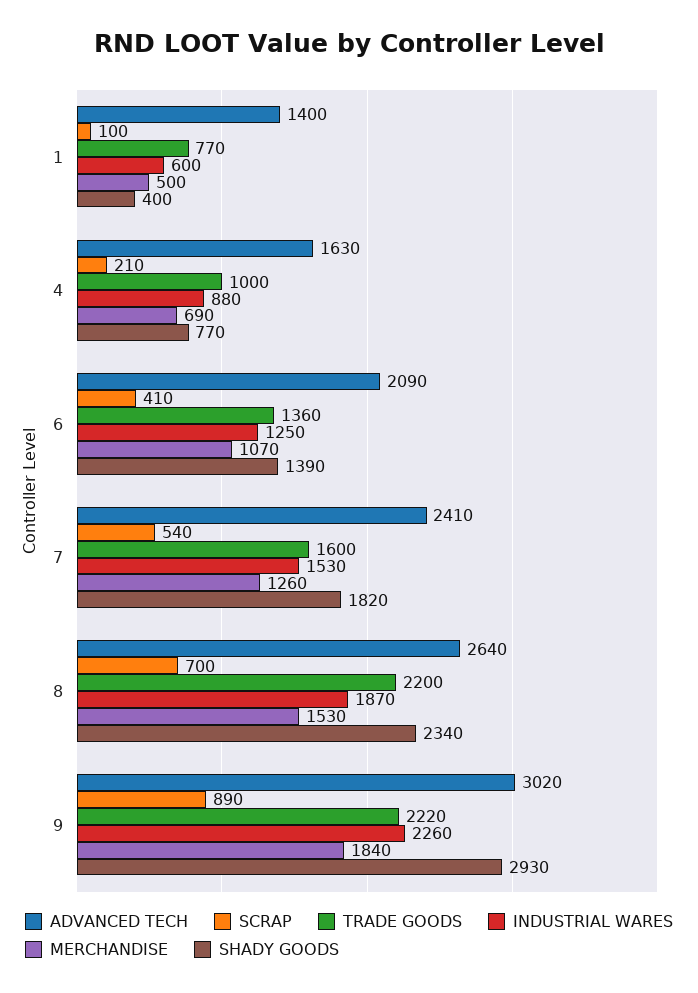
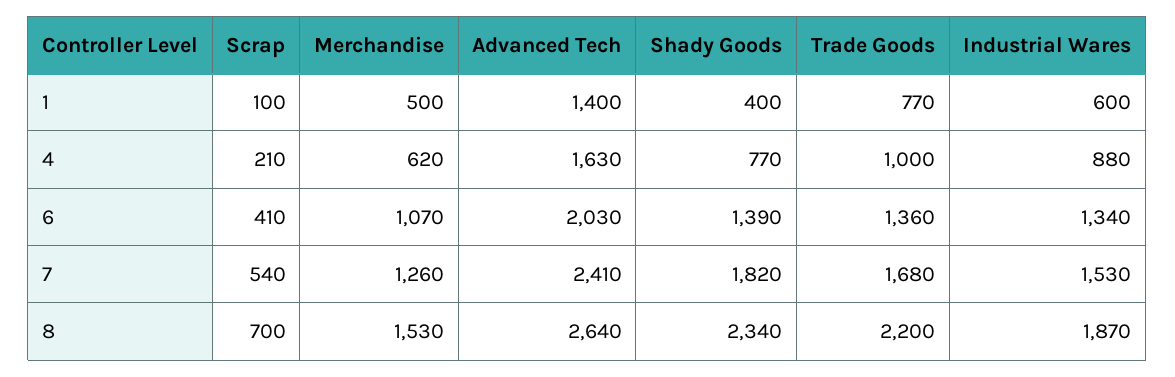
  {
    "ADVANCED TECH": {
      "1": 1400,
      "4": 1630,
-     "6": 2090,
+     "6": 2030,
      "7": 2410,
-     "8": 2640,
+     "8": 2640
-     "9": 3020
    },
    "SCRAP": {
      "1": 100,
      "4": 210,
      "6": 410,
      "7": 540,
-     "8": 700,
+     "8": 700
-     "9": 890
    },
    "TRADE GOODS": {
      "1": 770,
      "4": 1000,
      "6": 1360,
-     "7": 1600,
+     "7": 1680,
-     "8": 2200,
+     "8": 2200
-     "9": 2220
    },
    "INDUSTRIAL WARES": {
      "1": 600,
      "4": 880,
-     "6": 1250,
+     "6": 1340,
      "7": 1530,
-     "8": 1870,
+     "8": 1870
-     "9": 2260
    },
    "MERCHANDISE": {
      "1": 500,
-     "4": 690,
+     "4": 620,
      "6": 1070,
      "7": 1260,
-     "8": 1530,
+     "8": 1530
-     "9": 1840
    },
    "SHADY GOODS": {
      "1": 400,
      "4": 770,
      "6": 1390,
      "7": 1820,
-     "8": 2340,
+     "8": 2340
-     "9": 2930
    }
  }

